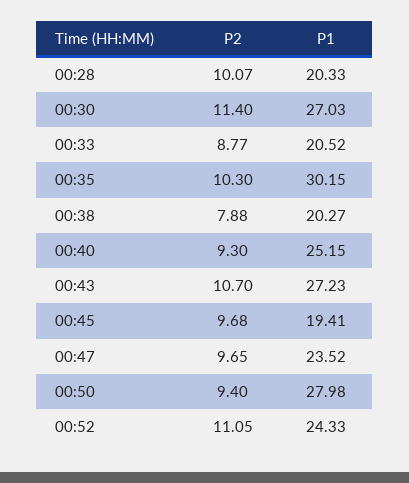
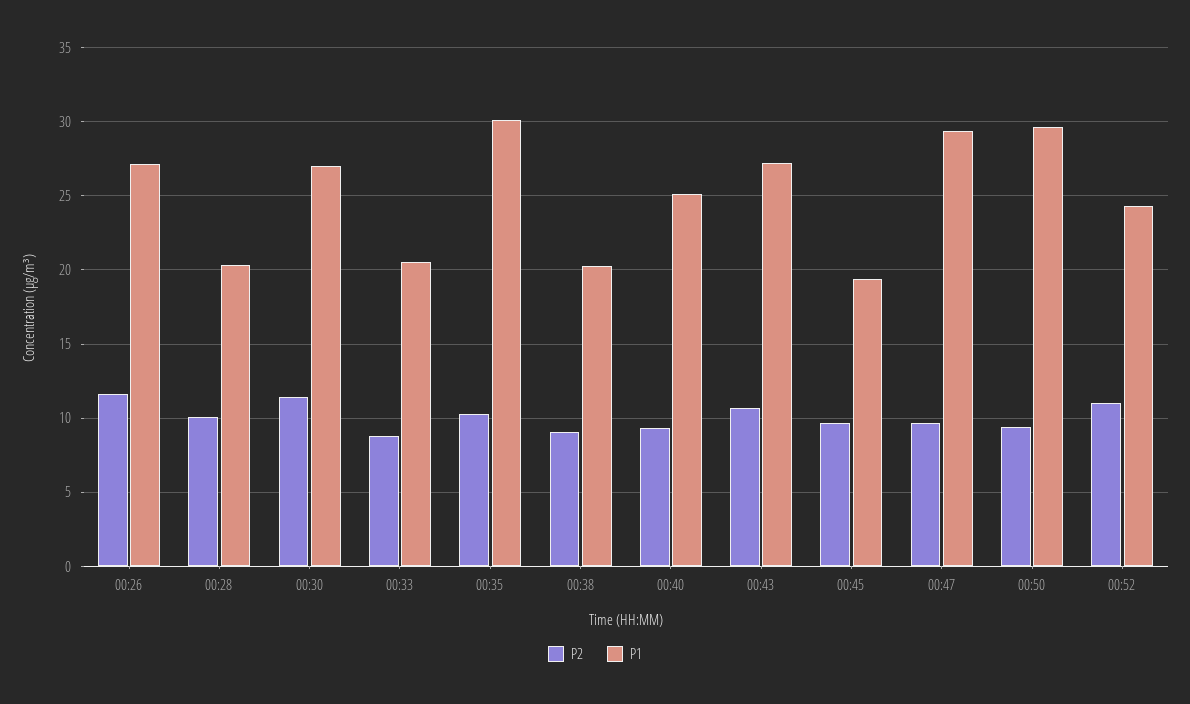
  {
    "P2": {
      "00:28": 10.07,
      "00:30": 11.4,
      "00:33": 8.77,
      "00:35": 10.3,
-     "00:38": 7.88,
+     "00:38": 9,
      "00:40": 9.3,
      "00:43": 10.7,
      "00:45": 9.68,
      "00:47": 9.65,
      "00:50": 9.4,
-     "00:52": 11.05
+     "00:52": 11.05,
+     "00:26": 11.5
    },
    "P1": {
      "00:28": 20.33,
      "00:30": 27.03,
      "00:33": 20.52,
      "00:35": 30.15,
      "00:38": 20.27,
      "00:40": 25.15,
      "00:43": 27.23,
      "00:45": 19.41,
-     "00:47": 23.52,
+     "00:47": 29.5,
-     "00:50": 27.98,
+     "00:50": 29.5,
-     "00:52": 24.33
+     "00:52": 24.33,
+     "00:26": 27
    }
  }

